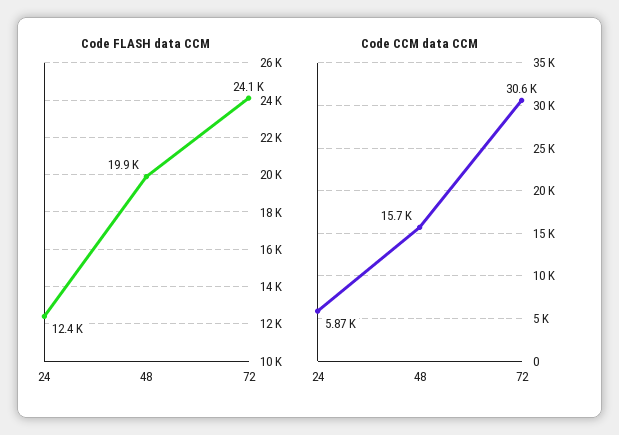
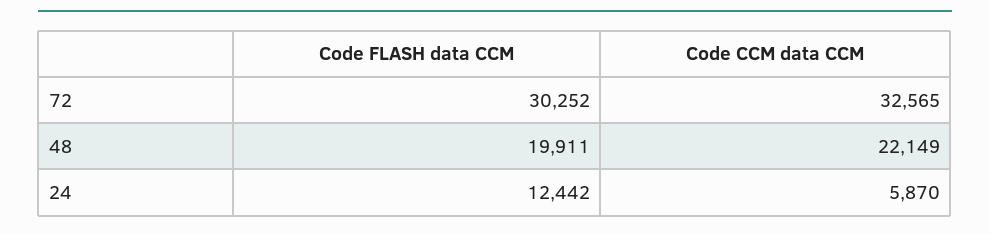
  {
    "Code FLASH data CCM": {
      "24": 12442,
      "48": 19911,
-     "72": 24100
+     "72": 30252
    },
    "Code CCM data CCM": {
      "24": 5870,
-     "48": 15700,
+     "48": 22149,
-     "72": 30600
+     "72": 32565
    }
  }

